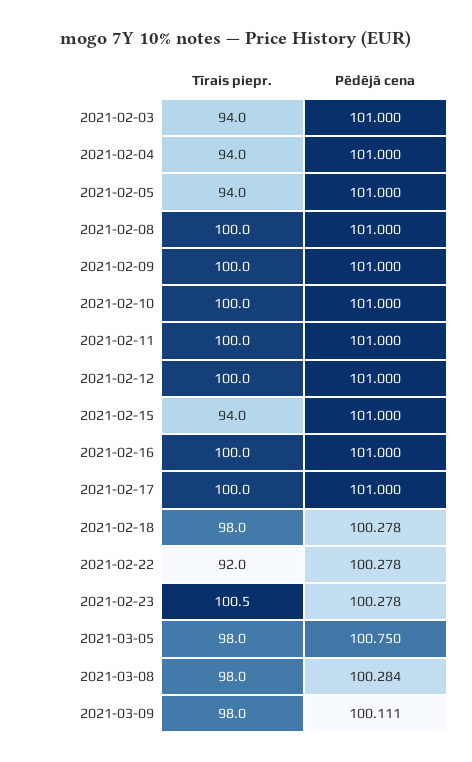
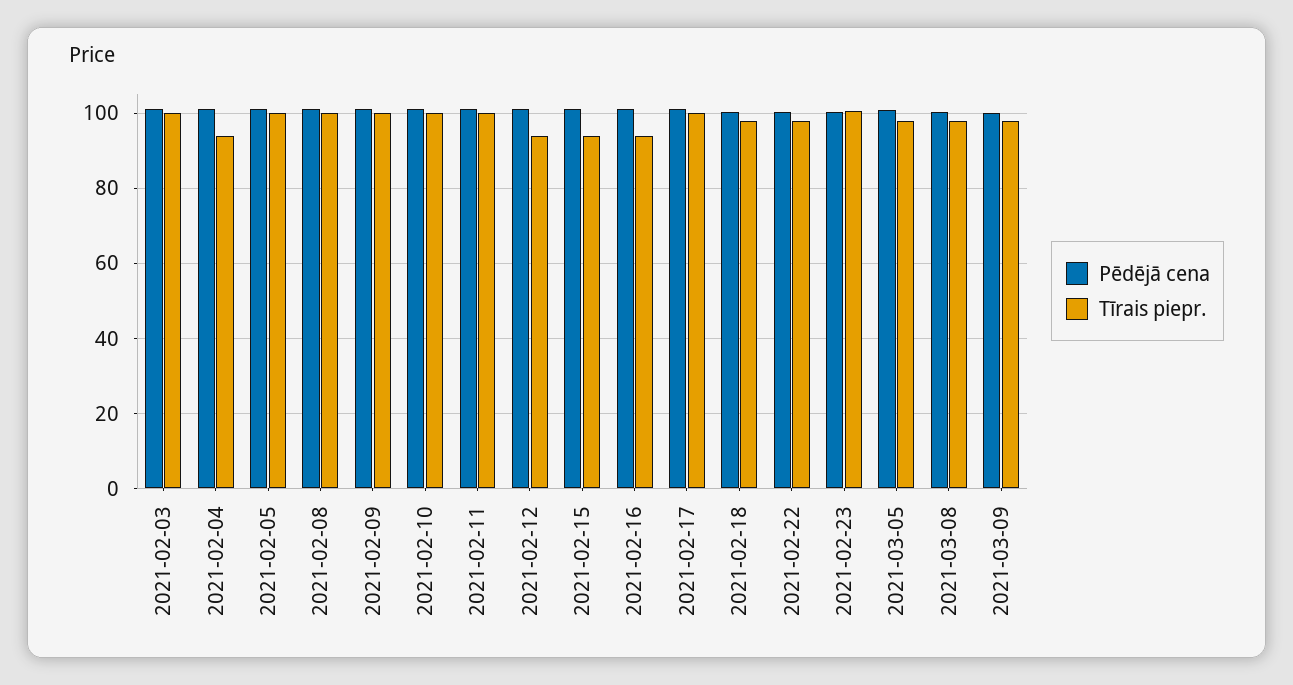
  {
    "Tīrais piepr.": {
-     "2021-02-03": 94,
+     "2021-02-03": 100,
      "2021-02-04": 94,
-     "2021-02-05": 94,
+     "2021-02-05": 100,
      "2021-02-08": 100,
      "2021-02-09": 100,
      "2021-02-10": 100,
      "2021-02-11": 100,
-     "2021-02-12": 100,
+     "2021-02-12": 94,
      "2021-02-15": 94,
-     "2021-02-16": 100,
+     "2021-02-16": 94,
      "2021-02-17": 100,
      "2021-02-18": 98,
-     "2021-02-22": 92,
+     "2021-02-22": 98,
      "2021-02-23": 100.5,
      "2021-03-05": 98,
      "2021-03-08": 98,
      "2021-03-09": 98
    },
    "Pēdējā cena": {
      "2021-02-03": 101,
      "2021-02-04": 101,
      "2021-02-05": 101,
      "2021-02-08": 101,
      "2021-02-09": 101,
      "2021-02-10": 101,
      "2021-02-11": 101,
      "2021-02-12": 101,
      "2021-02-15": 101,
      "2021-02-16": 101,
      "2021-02-17": 101,
      "2021-02-18": 100.278,
      "2021-02-22": 100.278,
      "2021-02-23": 100.278,
      "2021-03-05": 100.75,
      "2021-03-08": 100.284,
      "2021-03-09": 100.111
    }
  }

